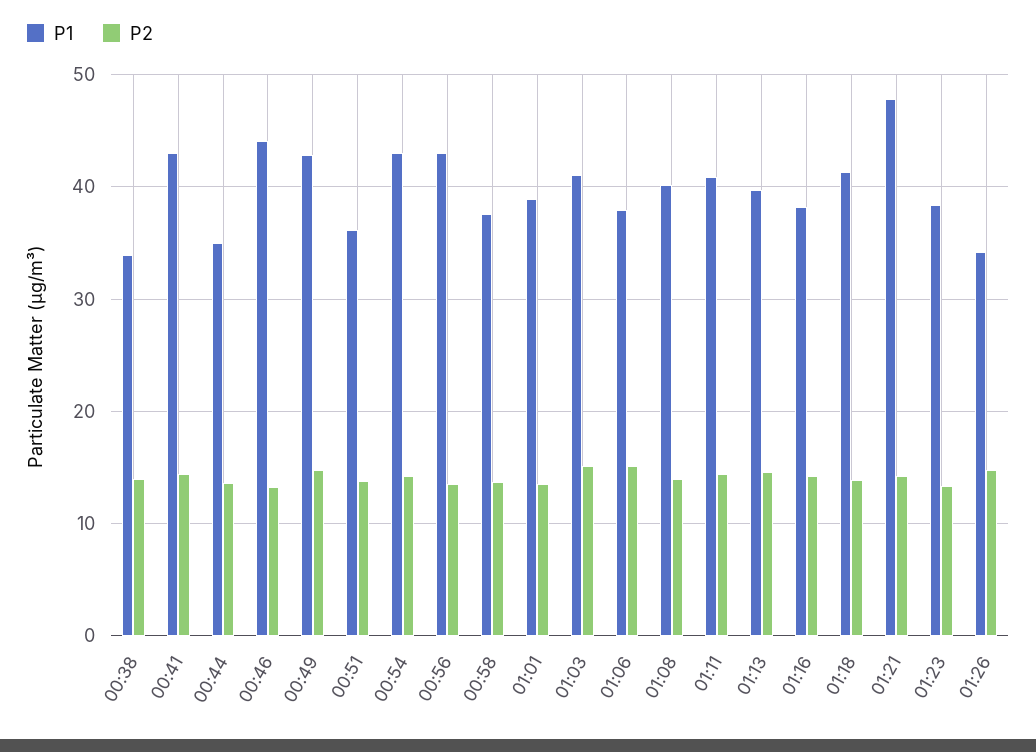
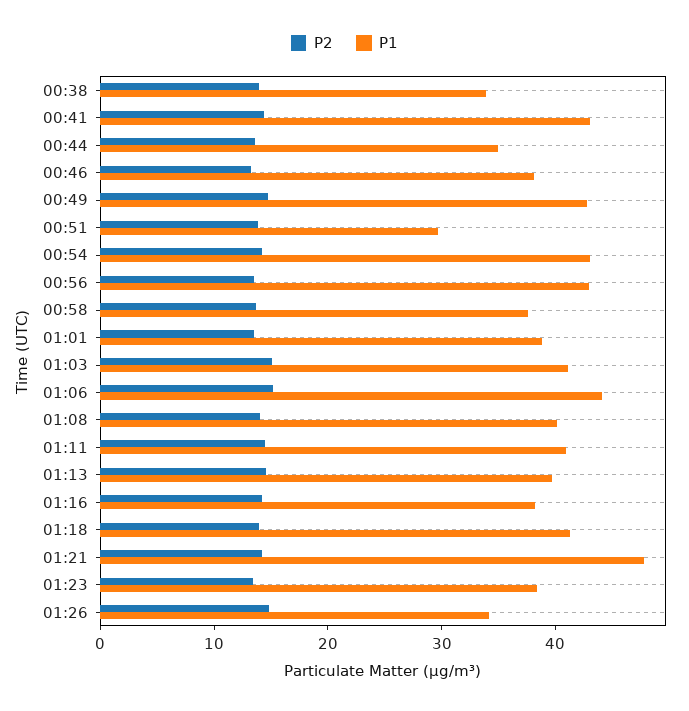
  {
    "P1": {
      "00:38": 34,
      "00:41": 43,
      "00:44": 35,
-     "00:46": 44,
+     "00:46": 38,
      "00:49": 43,
-     "00:51": 36,
+     "00:51": 30,
      "00:54": 43,
      "00:56": 43,
      "00:58": 38,
      "01:01": 39,
      "01:03": 41,
-     "01:06": 38,
+     "01:06": 44,
      "01:08": 40,
      "01:11": 41,
      "01:13": 40,
      "01:16": 38,
      "01:18": 41,
      "01:21": 48,
      "01:23": 38,
      "01:26": 34
    },
    "P2": {
      "00:38": 14,
      "00:41": 14,
      "00:44": 14,
      "00:46": 13,
      "00:49": 15,
      "00:51": 14,
      "00:54": 14,
      "00:56": 13,
      "00:58": 14,
      "01:01": 13,
      "01:03": 15,
      "01:06": 15,
      "01:08": 14,
      "01:11": 14,
      "01:13": 15,
      "01:16": 14,
      "01:18": 14,
      "01:21": 14,
      "01:23": 13,
      "01:26": 15
    }
  }

